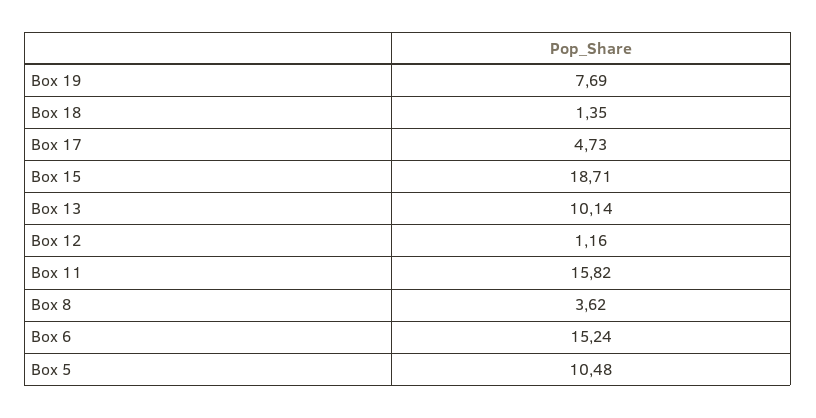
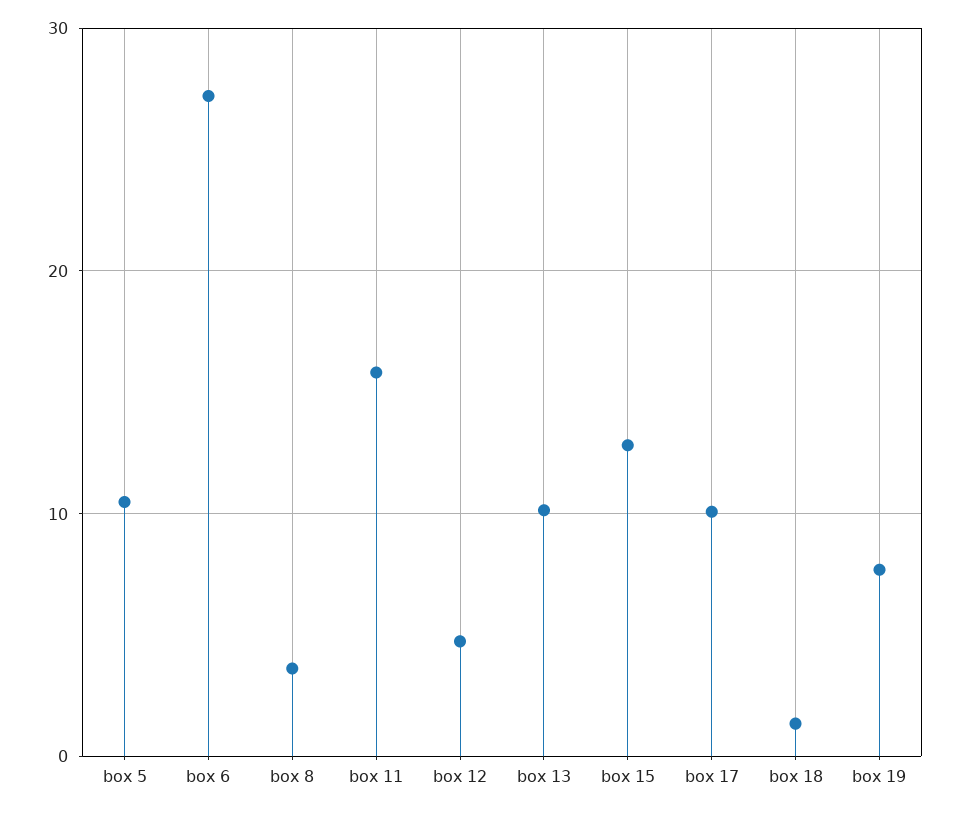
  {
    "Box 19": 7.69,
    "Box 18": 1.35,
-   "Box 17": 4.73,
+   "Box 17": 10,
-   "Box 15": 18.71,
+   "Box 15": 13,
    "Box 13": 10.14,
-   "Box 12": 1.16,
+   "Box 12": 5,
    "Box 11": 15.82,
    "Box 8": 3.62,
-   "Box 6": 15.24,
+   "Box 6": 27,
    "Box 5": 10.48
  }

